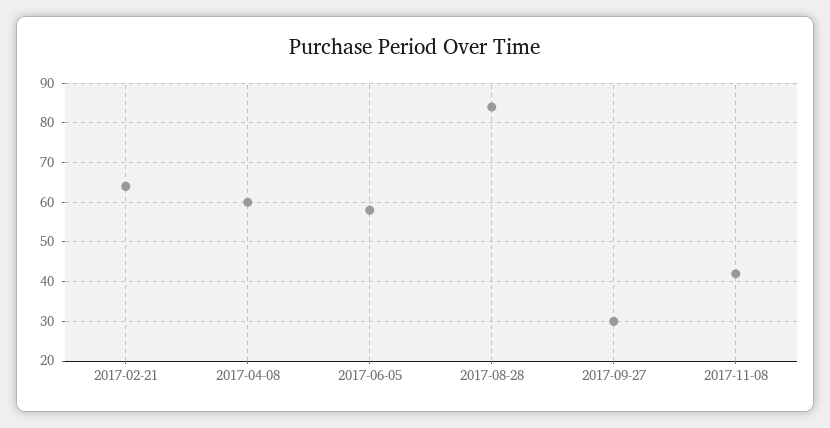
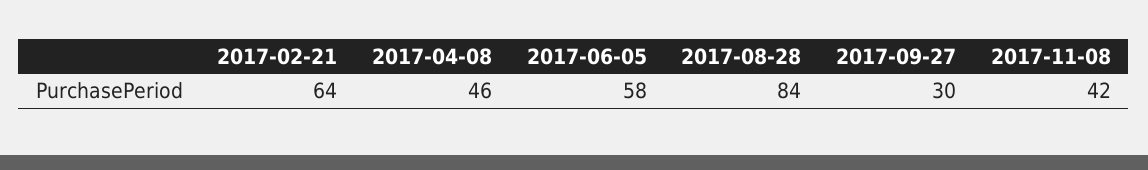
  {
    "2017-02-21": 64,
-   "2017-04-08": 60,
+   "2017-04-08": 46,
    "2017-06-05": 58,
    "2017-08-28": 84,
    "2017-09-27": 30,
    "2017-11-08": 42
  }

